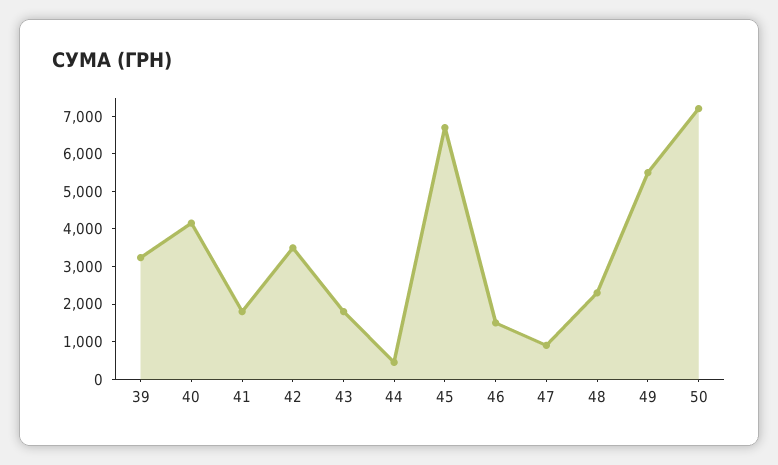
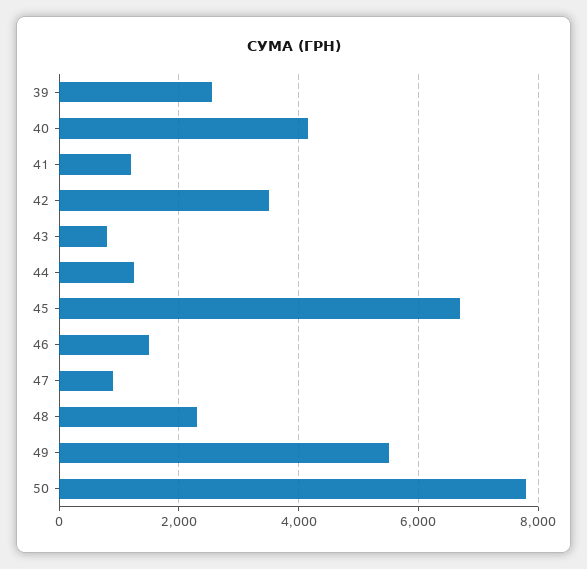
  {
-   "39": 3250,
+   "39": 2600,
    "40": 4200,
-   "41": 1750,
+   "41": 1200,
    "42": 3600,
-   "43": 1750,
+   "43": 800,
-   "44": 500,
+   "44": 1200,
    "45": 6800,
    "46": 1600,
    "47": 1000,
    "48": 2400,
    "49": 5600,
-   "50": 7250
+   "50": 7800
  }

